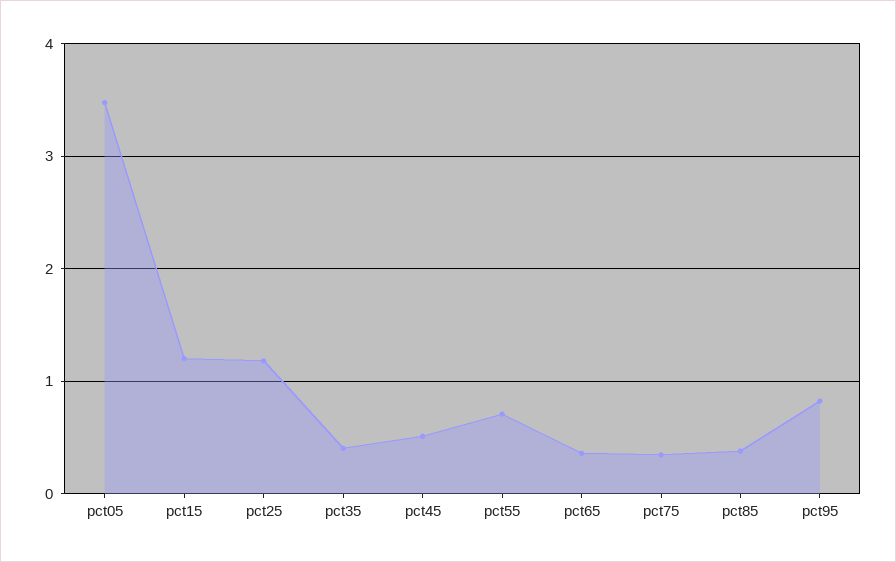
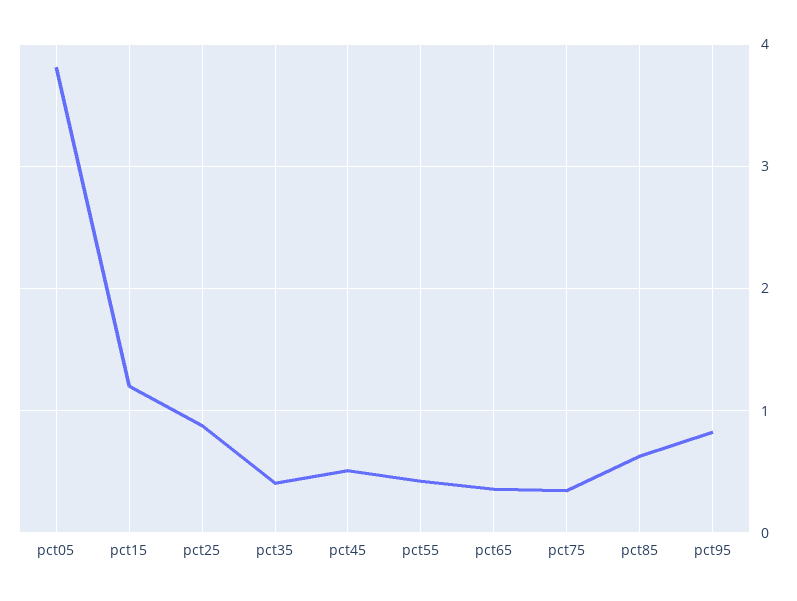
  {
-   "pct05": 3.5,
+   "pct05": 3.8,
    "pct15": 1.2,
-   "pct25": 1.2,
+   "pct25": 0.9,
    "pct35": 0.4,
    "pct45": 0.5,
-   "pct55": 0.7,
+   "pct55": 0.4,
    "pct65": 0.4,
    "pct75": 0.3,
-   "pct85": 0.4,
+   "pct85": 0.6,
    "pct95": 0.8
  }

